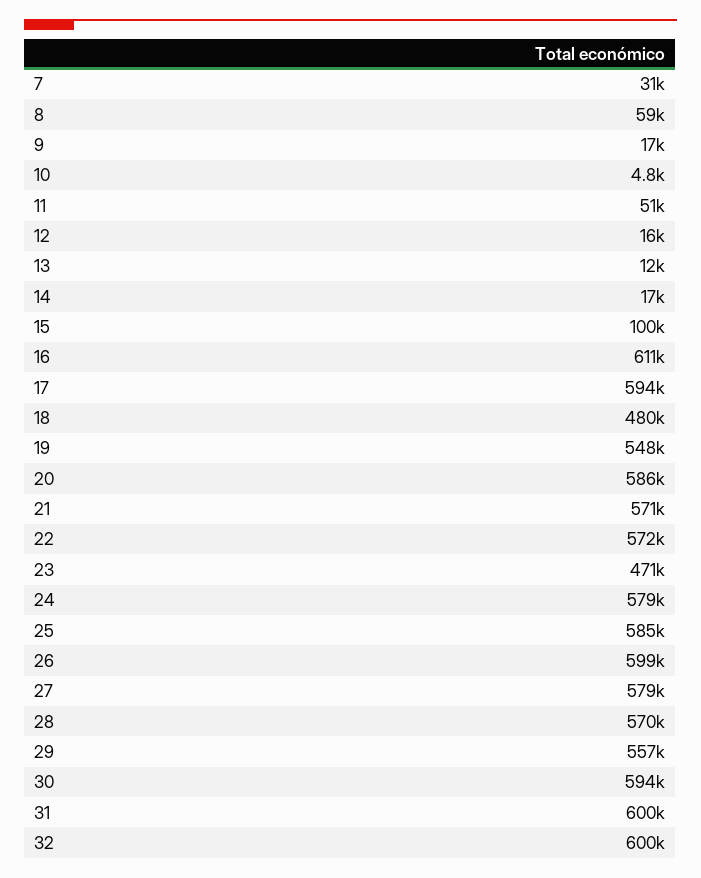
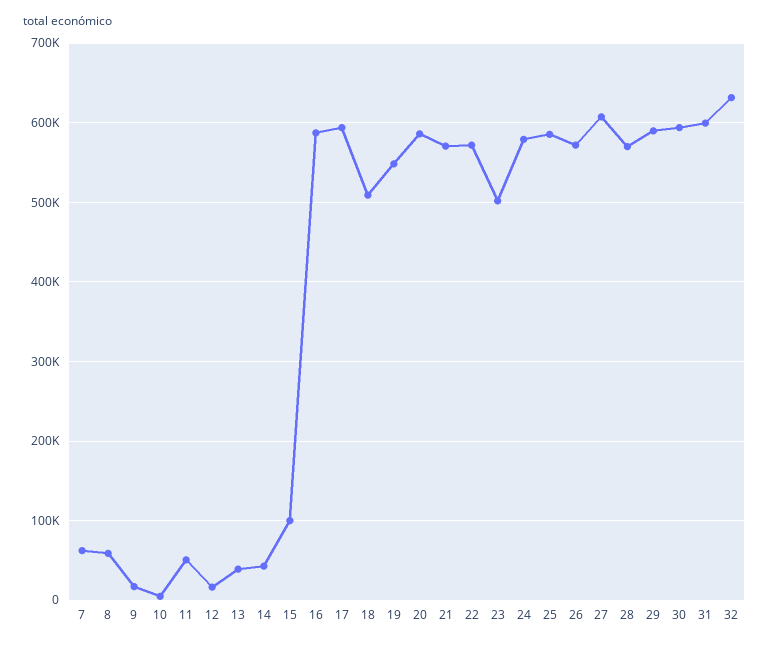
  {
-   "7": 31000,
+   "7": 60000,
    "8": 59000,
    "9": 17000,
    "10": 4800,
    "11": 51000,
    "12": 16000,
-   "13": 12000,
+   "13": 40000,
-   "14": 17000,
+   "14": 40000,
    "15": 100000,
-   "16": 611000,
+   "16": 590000,
    "17": 594000,
-   "18": 480000,
+   "18": 510000,
    "19": 548000,
    "20": 586000,
    "21": 571000,
    "22": 572000,
-   "23": 471000,
+   "23": 500000,
    "24": 579000,
    "25": 585000,
-   "26": 599000,
+   "26": 570000,
-   "27": 579000,
+   "27": 610000,
    "28": 570000,
-   "29": 557000,
+   "29": 590000,
    "30": 594000,
    "31": 600000,
-   "32": 600000
+   "32": 630000
  }

